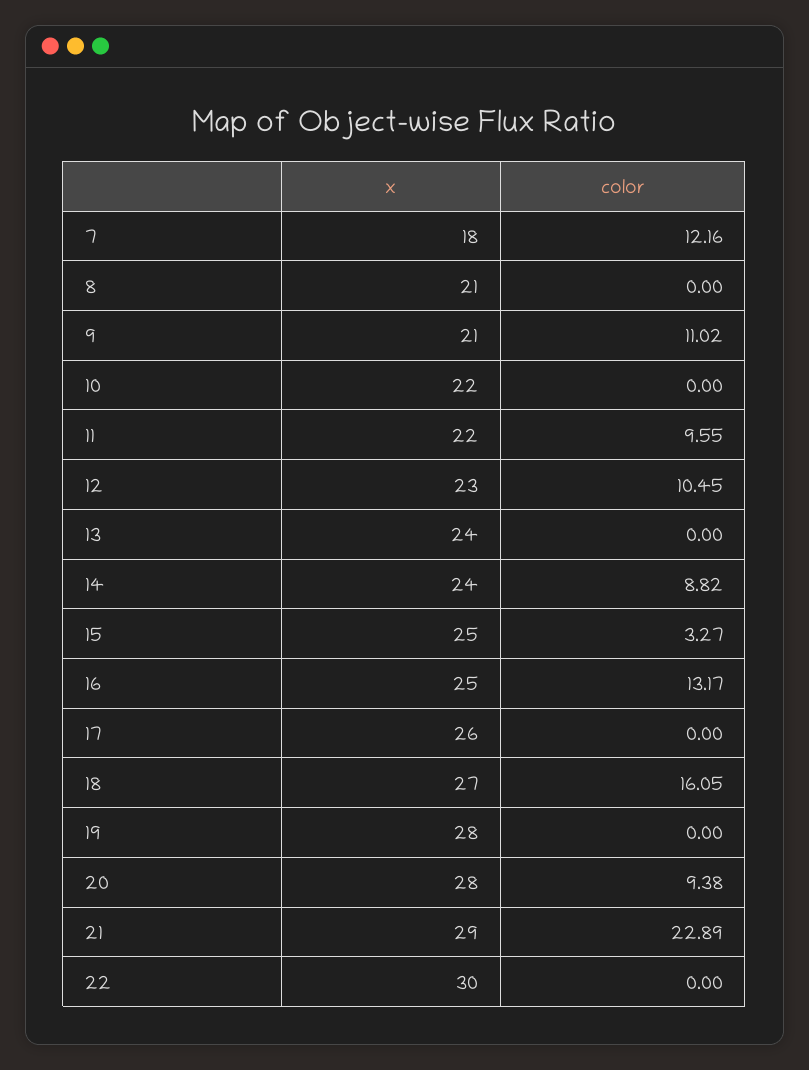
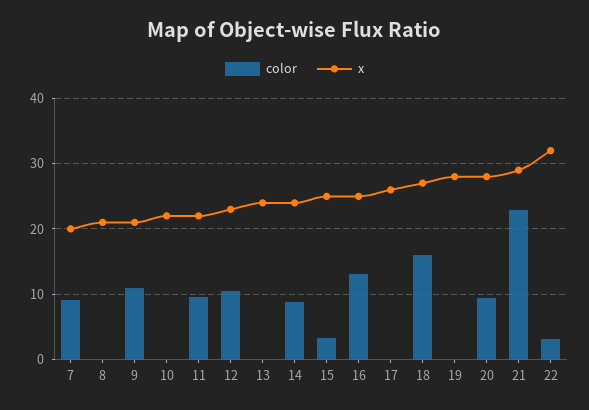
  {
    "x": {
-     "7": 18,
+     "7": 20,
      "8": 21,
      "9": 21,
      "10": 22,
      "11": 22,
      "12": 23,
      "13": 24,
      "14": 24,
      "15": 25,
      "16": 25,
      "17": 26,
      "18": 27,
      "19": 28,
      "20": 28,
      "21": 29,
-     "22": 30
+     "22": 32
    },
    "color": {
-     "7": 12.16,
+     "7": 9,
      "8": 0,
      "9": 11.02,
      "10": 0,
      "11": 9.55,
      "12": 10.45,
      "13": 0,
      "14": 8.82,
      "15": 3.27,
      "16": 13.17,
      "17": 0,
      "18": 16.05,
      "19": 0,
      "20": 9.38,
      "21": 22.89,
-     "22": 0
+     "22": 3
    }
  }

